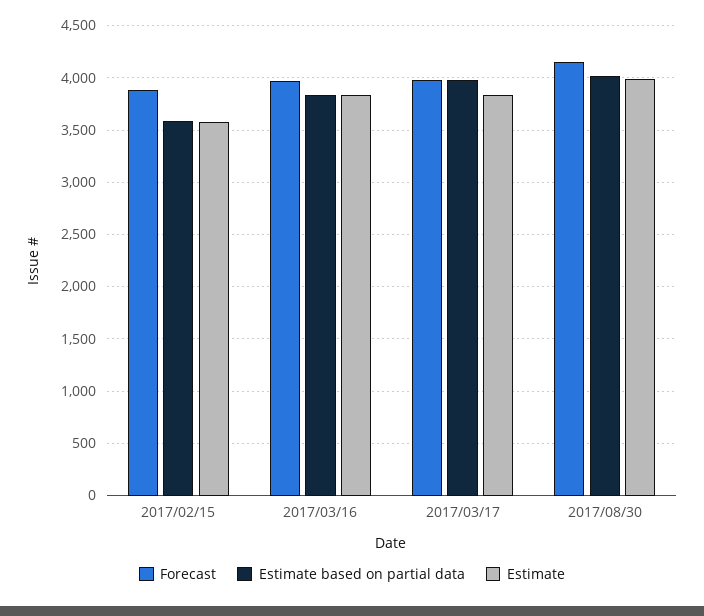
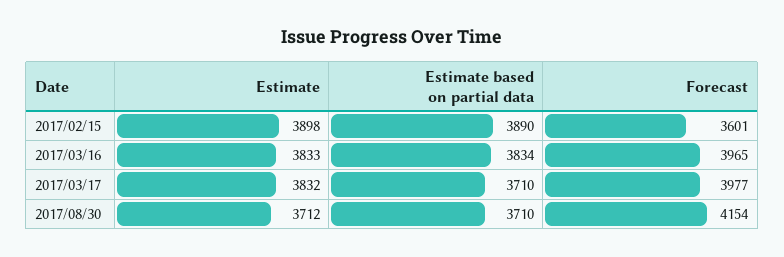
  {
    "Forecast": {
-     "2017/02/15": 3900,
+     "2017/02/15": 3601,
      "2017/03/16": 3965,
      "2017/03/17": 3977,
      "2017/08/30": 4154
    },
    "Estimate based on partial data": {
-     "2017/02/15": 3600,
+     "2017/02/15": 3890,
      "2017/03/16": 3834,
-     "2017/03/17": 4000,
+     "2017/03/17": 3710,
-     "2017/08/30": 4000
+     "2017/08/30": 3710
    },
    "Estimate": {
-     "2017/02/15": 3600,
+     "2017/02/15": 3898,
      "2017/03/16": 3833,
      "2017/03/17": 3832,
-     "2017/08/30": 4000
+     "2017/08/30": 3712
    }
  }

